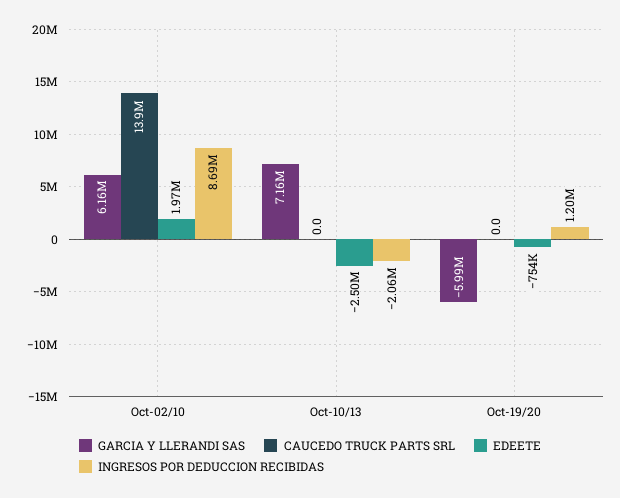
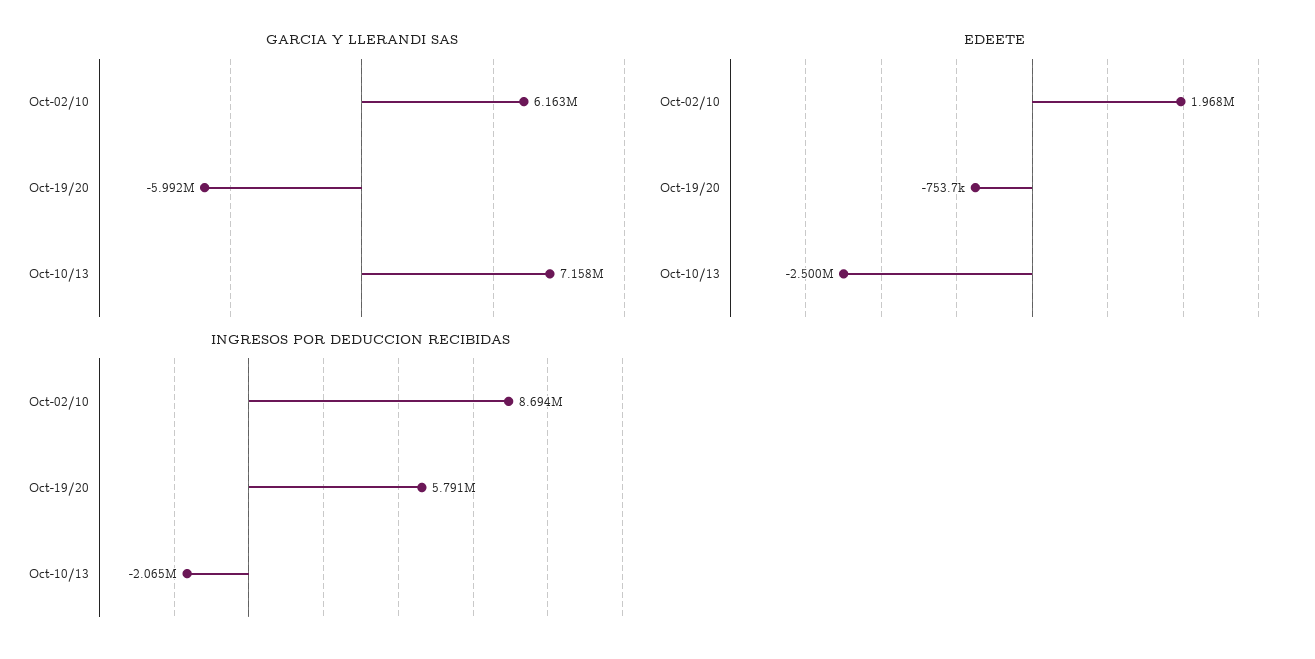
  {
    "GARCIA Y LLERANDI SAS": {
      "Oct-02/10": 6163000,
      "Oct-10/13": 7158000,
      "Oct-19/20": -5992000
    },
-   "CAUCEDO TRUCK PARTS SRL": {
-     "Oct-02/10": 13900000,
-     "Oct-10/13": 0,
-     "Oct-19/20": 0
-   },
    "EDEETE": {
      "Oct-02/10": 1968000,
      "Oct-10/13": -2500000,
      "Oct-19/20": -753700
    },
    "INGRESOS POR DEDUCCION RECIBIDAS": {
      "Oct-02/10": 8694000,
      "Oct-10/13": -2065000,
-     "Oct-19/20": 1200000
+     "Oct-19/20": 5791000
    }
  }

